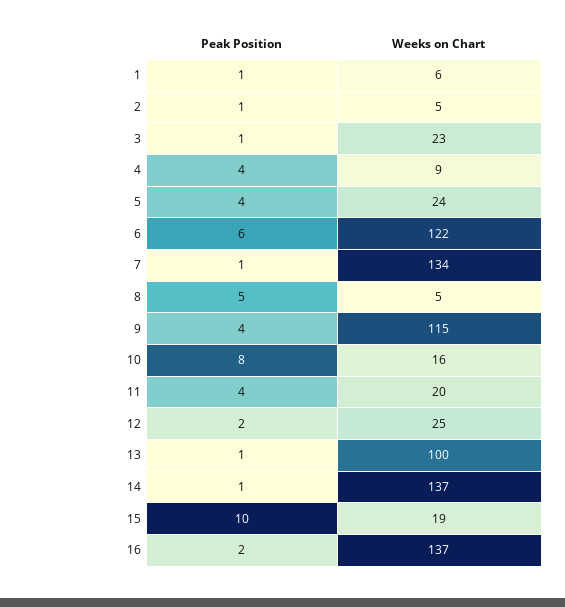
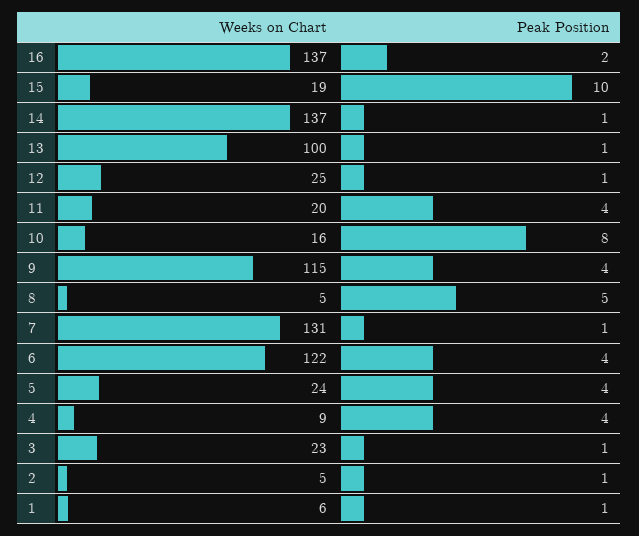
  {
    "Peak Position": {
      "1": 1,
      "2": 1,
      "3": 1,
      "4": 4,
      "5": 4,
-     "6": 6,
+     "6": 4,
      "7": 1,
      "8": 5,
      "9": 4,
      "10": 8,
      "11": 4,
-     "12": 2,
+     "12": 1,
      "13": 1,
      "14": 1,
      "15": 10,
      "16": 2
    },
    "Weeks on Chart": {
      "1": 6,
      "2": 5,
      "3": 23,
      "4": 9,
      "5": 24,
      "6": 122,
-     "7": 134,
+     "7": 131,
      "8": 5,
      "9": 115,
      "10": 16,
      "11": 20,
      "12": 25,
      "13": 100,
      "14": 137,
      "15": 19,
      "16": 137
    }
  }

